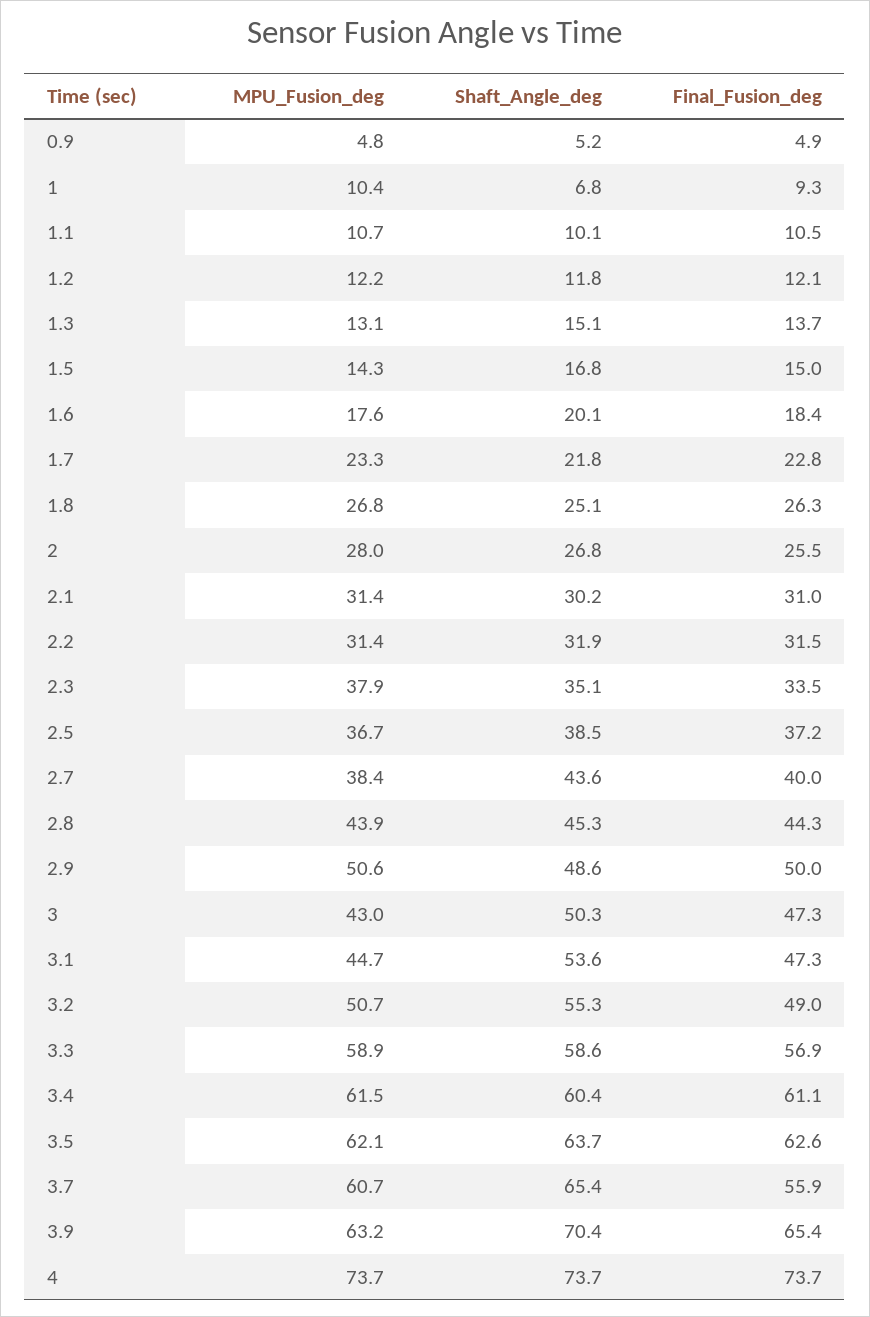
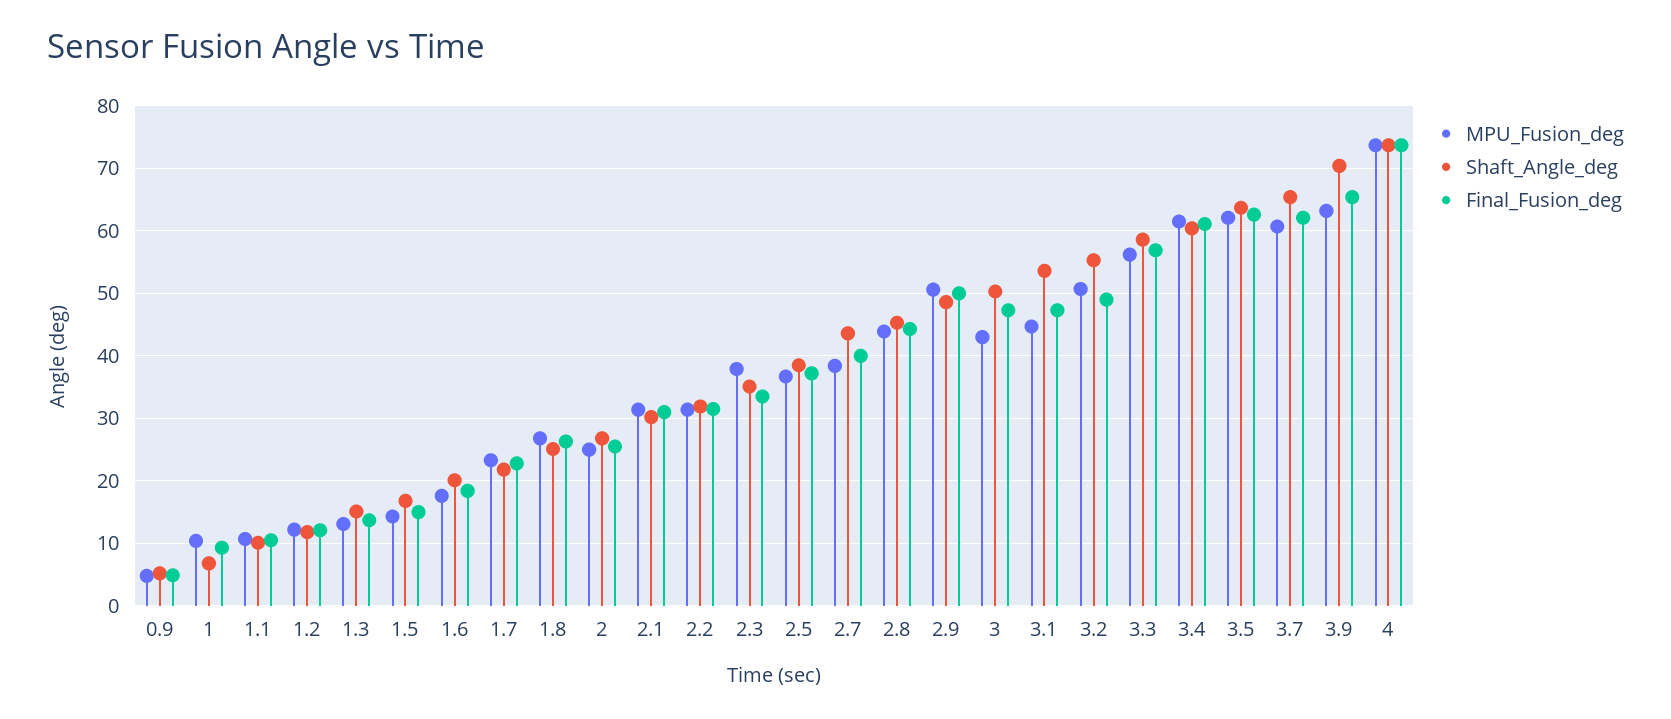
  {
    "MPU_Fusion_deg": {
      "0.9": 4.8,
      "1": 10.4,
      "1.1": 10.7,
      "1.2": 12.2,
      "1.3": 13.1,
      "1.5": 14.3,
      "1.6": 17.6,
      "1.7": 23.3,
      "1.8": 26.8,
-     "2": 28,
+     "2": 25,
      "2.1": 31.4,
      "2.2": 31.4,
      "2.3": 37.9,
      "2.5": 36.7,
      "2.7": 38.4,
      "2.8": 43.9,
      "2.9": 50.6,
      "3": 43,
      "3.1": 44.7,
      "3.2": 50.7,
-     "3.3": 58.9,
+     "3.3": 56,
      "3.4": 61.5,
      "3.5": 62.1,
      "3.7": 60.7,
      "3.9": 63.2,
      "4": 73.7
    },
    "Shaft_Angle_deg": {
      "0.9": 5.2,
      "1": 6.8,
      "1.1": 10.1,
      "1.2": 11.8,
      "1.3": 15.1,
      "1.5": 16.8,
      "1.6": 20.1,
      "1.7": 21.8,
      "1.8": 25.1,
      "2": 26.8,
      "2.1": 30.2,
      "2.2": 31.9,
      "2.3": 35.1,
      "2.5": 38.5,
      "2.7": 43.6,
      "2.8": 45.3,
      "2.9": 48.6,
      "3": 50.3,
      "3.1": 53.6,
      "3.2": 55.3,
      "3.3": 58.6,
      "3.4": 60.4,
      "3.5": 63.7,
      "3.7": 65.4,
      "3.9": 70.4,
      "4": 73.7
    },
    "Final_Fusion_deg": {
      "0.9": 4.9,
      "1": 9.3,
      "1.1": 10.5,
      "1.2": 12.1,
      "1.3": 13.7,
      "1.5": 15,
      "1.6": 18.4,
      "1.7": 22.8,
      "1.8": 26.3,
      "2": 25.5,
      "2.1": 31,
      "2.2": 31.5,
      "2.3": 33.5,
      "2.5": 37.2,
      "2.7": 40,
      "2.8": 44.3,
      "2.9": 50,
      "3": 47.3,
      "3.1": 47.3,
      "3.2": 49,
      "3.3": 56.9,
      "3.4": 61.1,
      "3.5": 62.6,
-     "3.7": 55.9,
+     "3.7": 62,
      "3.9": 65.4,
      "4": 73.7
    }
  }

